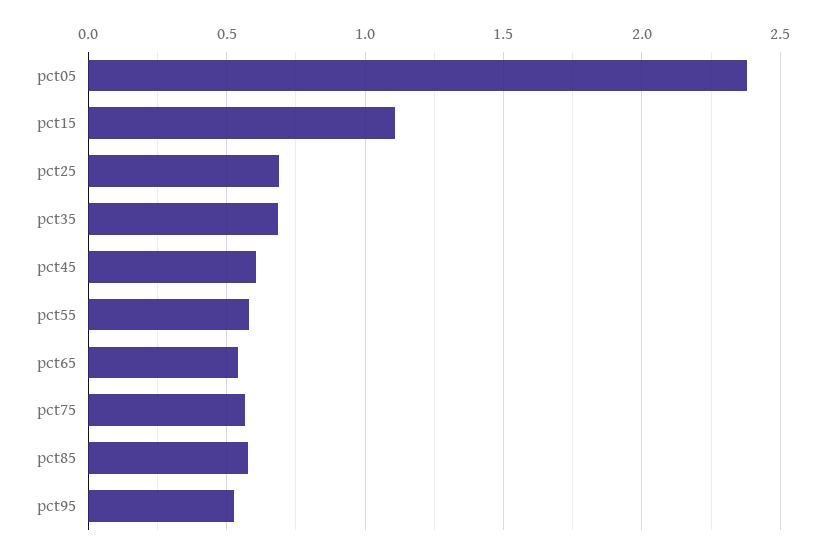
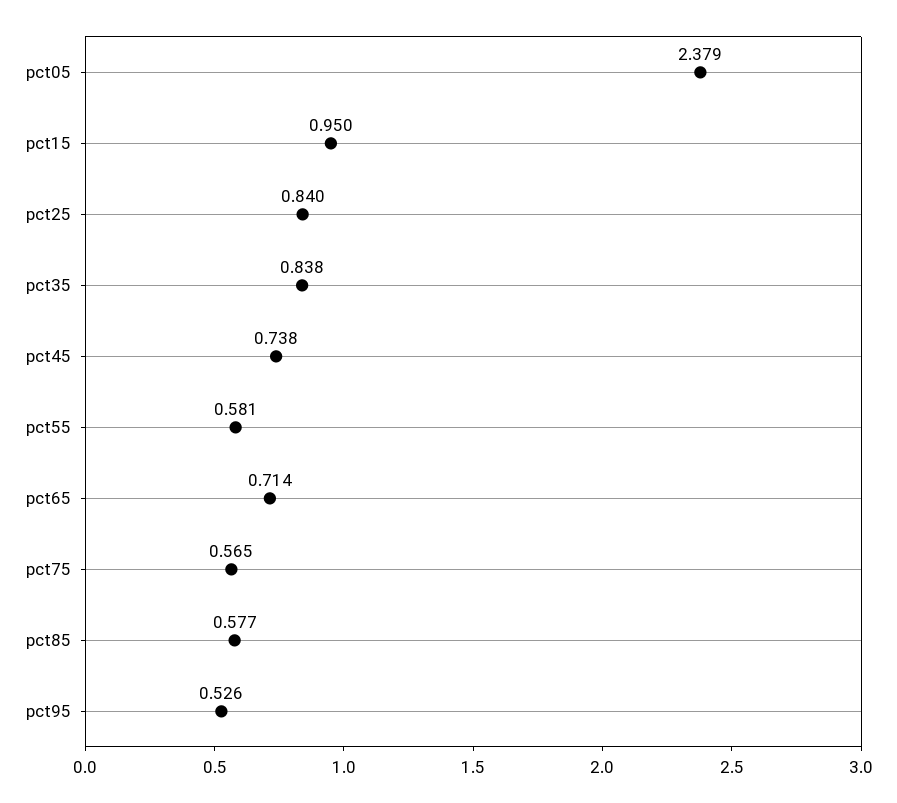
  {
    "pct05": 2.379,
-   "pct15": 1.1,
+   "pct15": 0.95,
-   "pct25": 0.7,
+   "pct25": 0.84,
-   "pct35": 0.7,
+   "pct35": 0.838,
-   "pct45": 0.6,
+   "pct45": 0.738,
    "pct55": 0.581,
-   "pct65": 0.55,
+   "pct65": 0.714,
    "pct75": 0.565,
    "pct85": 0.577,
    "pct95": 0.526
  }

